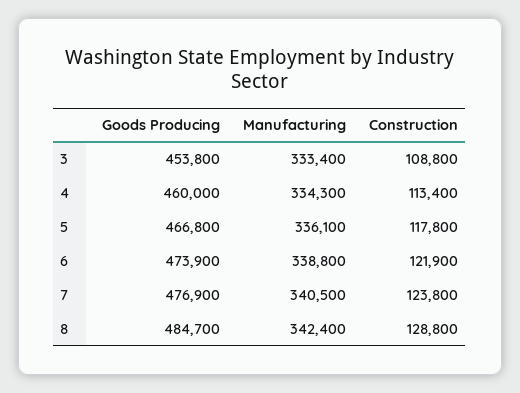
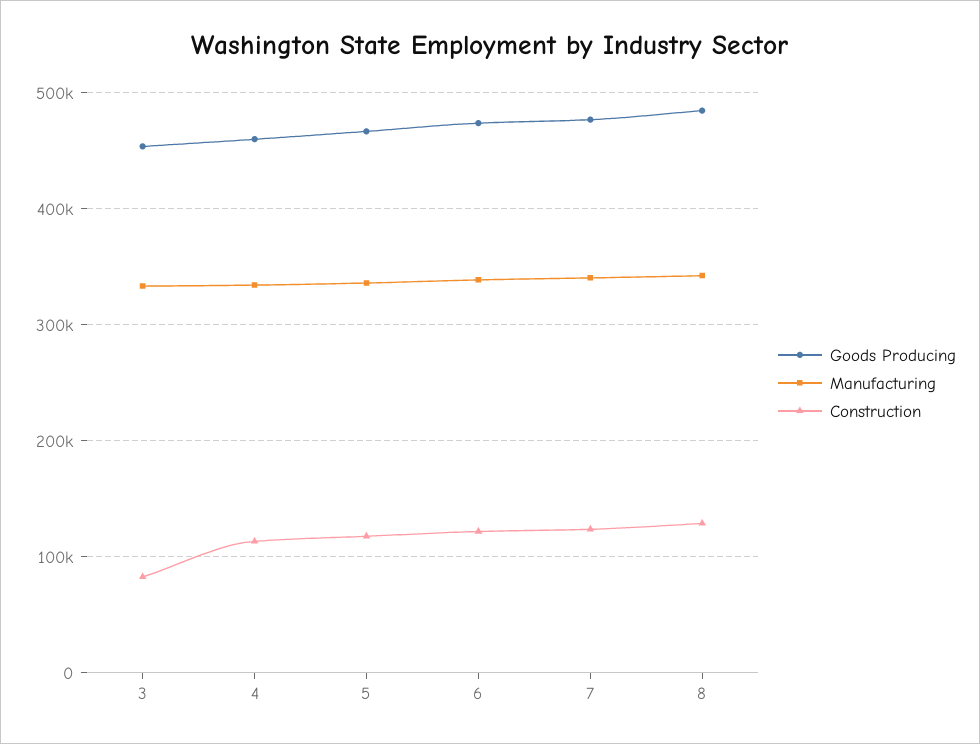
  {
    "Goods Producing": {
      "3": 453800,
      "4": 460000,
      "5": 466800,
      "6": 473900,
      "7": 476900,
      "8": 484700
    },
    "Manufacturing": {
      "3": 333400,
      "4": 334300,
      "5": 336100,
      "6": 338800,
      "7": 340500,
      "8": 342400
    },
    "Construction": {
-     "3": 108800,
+     "3": 80000,
      "4": 113400,
      "5": 117800,
      "6": 121900,
      "7": 123800,
      "8": 128800
    }
  }

